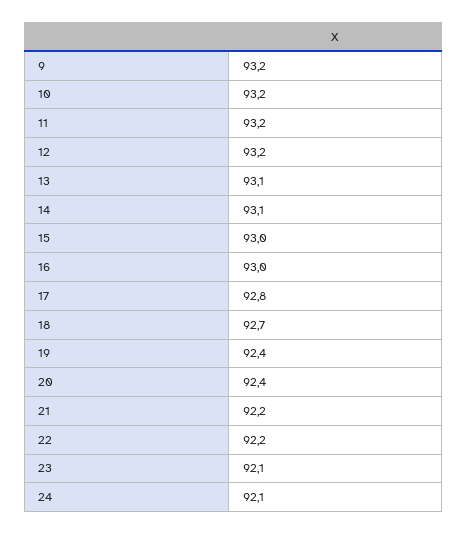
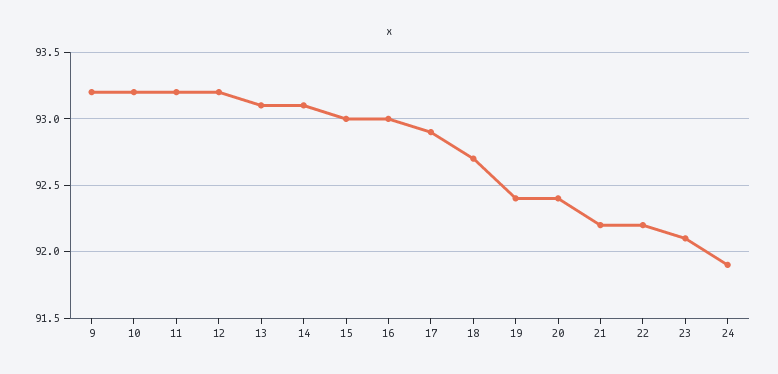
  {
    "9": 93.2,
    "10": 93.2,
    "11": 93.2,
    "12": 93.2,
    "13": 93.1,
    "14": 93.1,
    "15": 93,
    "16": 93,
-   "17": 92.8,
+   "17": 92.9,
    "18": 92.7,
    "19": 92.4,
    "20": 92.4,
    "21": 92.2,
    "22": 92.2,
    "23": 92.1,
-   "24": 92.1
+   "24": 91.9
  }

